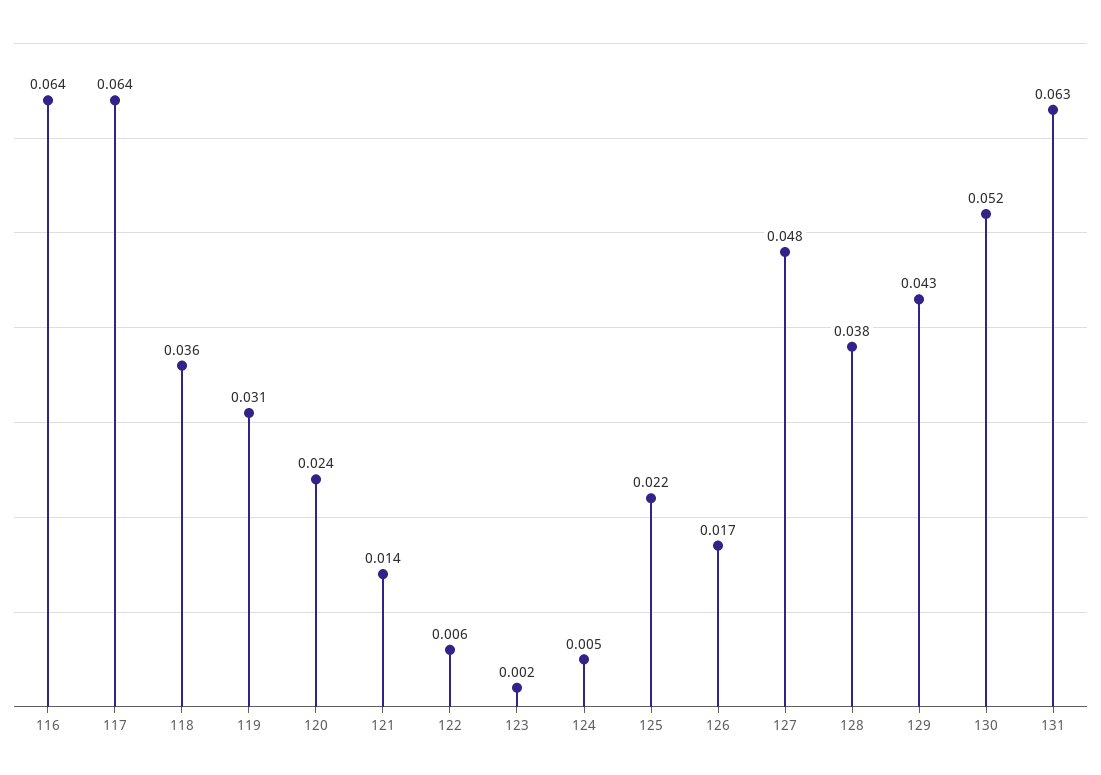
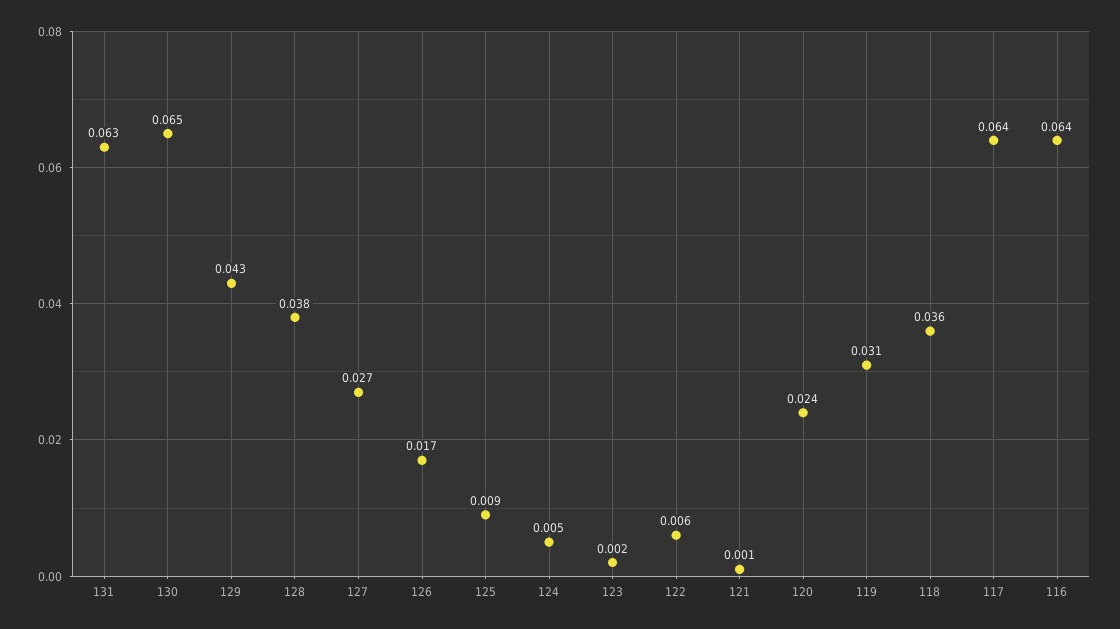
  {
    "116": 0.064,
    "117": 0.064,
    "118": 0.036,
    "119": 0.031,
    "120": 0.024,
-   "121": 0.014,
+   "121": 0.001,
    "122": 0.006,
    "123": 0.002,
    "124": 0.005,
-   "125": 0.022,
+   "125": 0.009,
    "126": 0.017,
-   "127": 0.048,
+   "127": 0.027,
    "128": 0.038,
    "129": 0.043,
-   "130": 0.052,
+   "130": 0.065,
    "131": 0.063
  }

